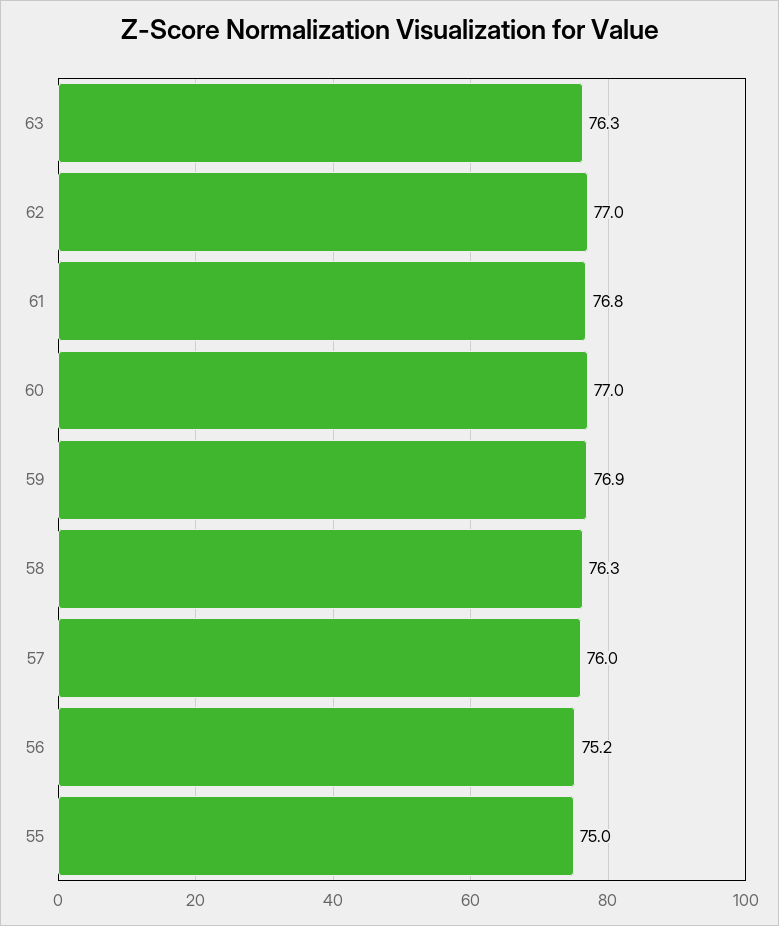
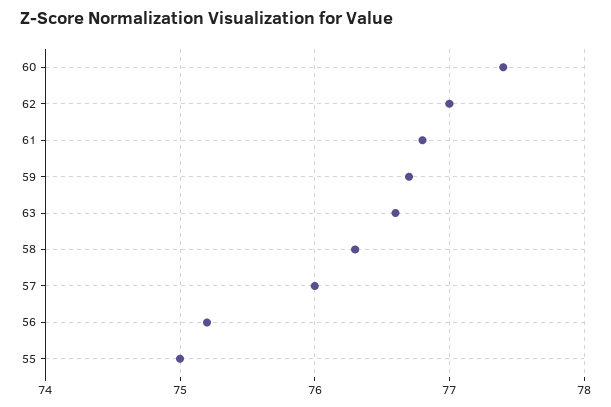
  {
-   "63": 76.3,
+   "63": 76.6,
    "62": 77,
    "61": 76.8,
-   "60": 77,
+   "60": 77.4,
-   "59": 76.9,
+   "59": 76.7,
    "58": 76.3,
    "57": 76,
    "56": 75.2,
    "55": 75
  }

